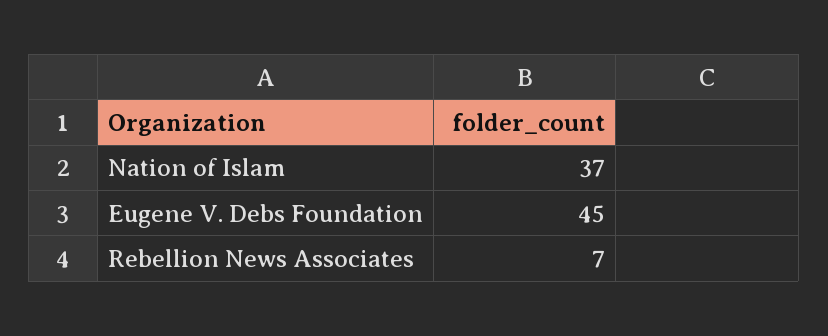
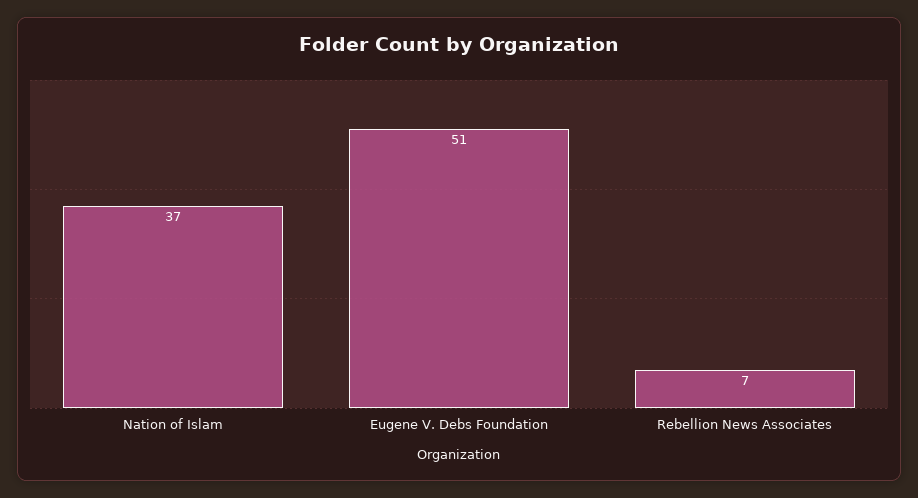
  {
    "Nation of Islam": 37,
-   "Eugene V. Debs Foundation": 45,
+   "Eugene V. Debs Foundation": 51,
    "Rebellion News Associates": 7
  }

